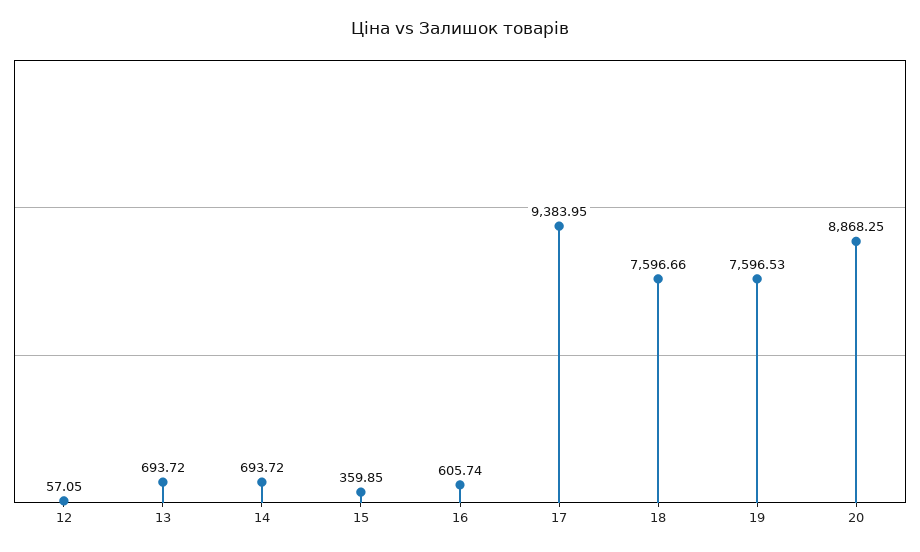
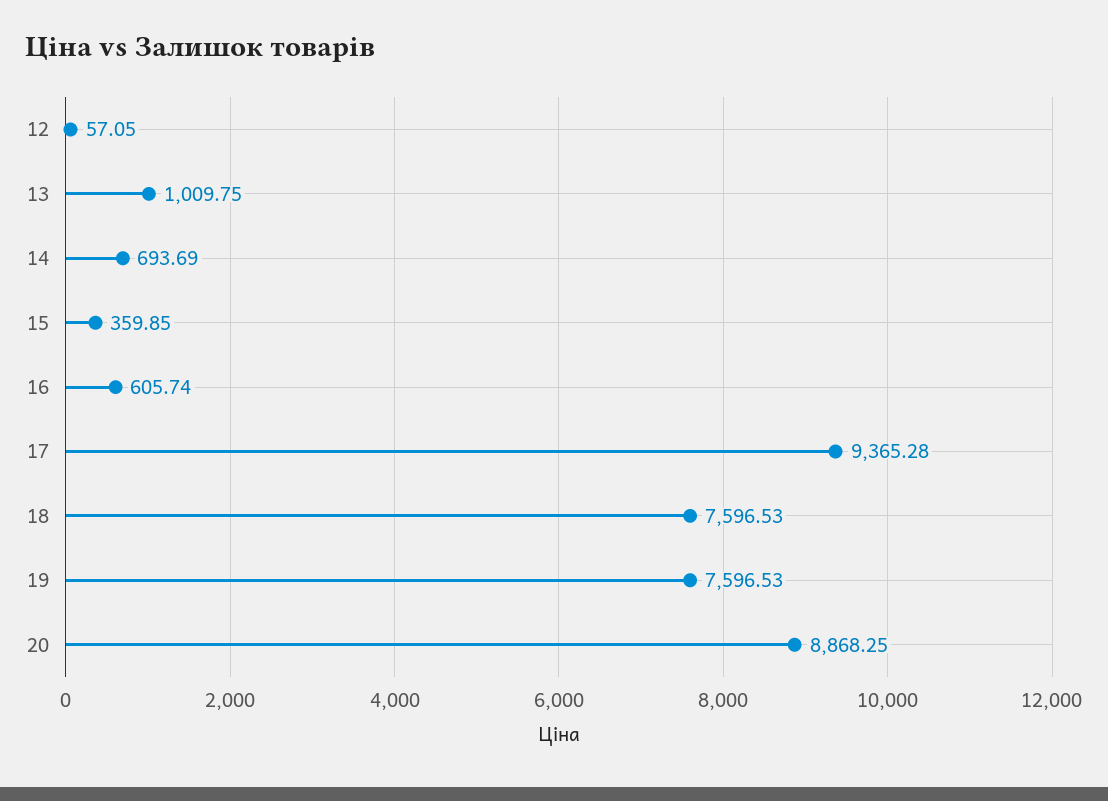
  {
    "12": 57.05,
-   "13": 693.72,
+   "13": 1009.75,
-   "14": 693.72,
+   "14": 693.69,
    "15": 359.85,
    "16": 605.74,
-   "17": 9383.95,
+   "17": 9365.28,
-   "18": 7596.66,
+   "18": 7596.53,
    "19": 7596.53,
    "20": 8868.25
  }

